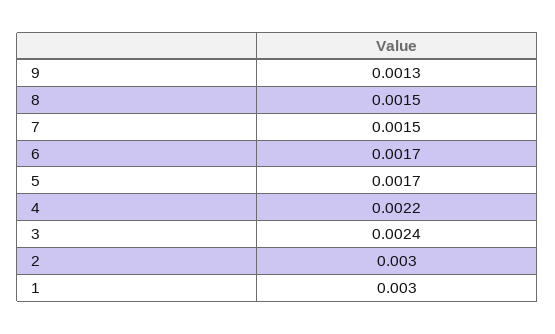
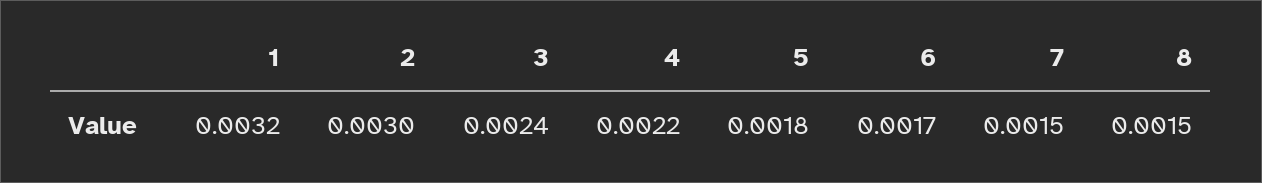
  {
-   "9": 0.0013,
    "8": 0.0015,
    "7": 0.0015,
    "6": 0.0017,
-   "5": 0.0017,
+   "5": 0.0018,
    "4": 0.0022,
    "3": 0.0024,
    "2": 0.003,
-   "1": 0.003
+   "1": 0.0032
  }

